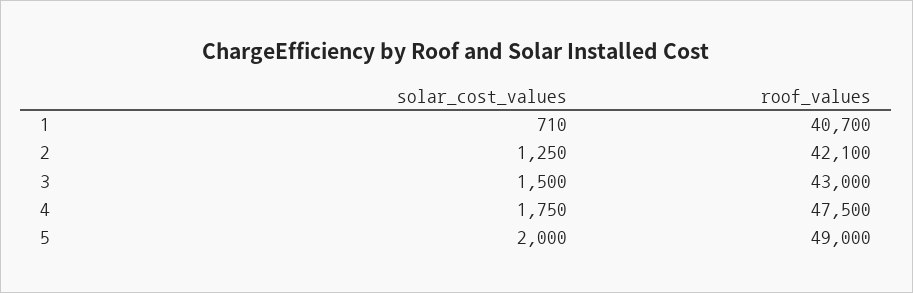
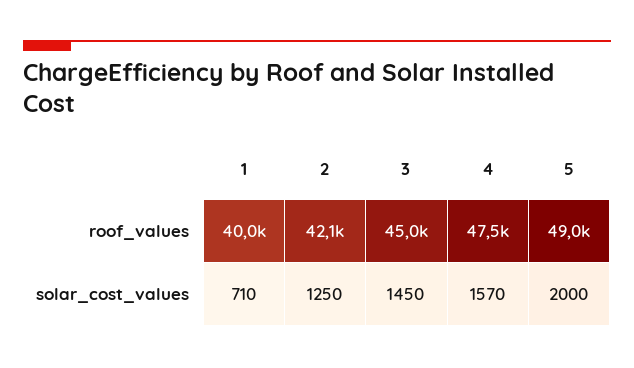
  {
    "solar_cost_values": {
      "1": 710,
      "2": 1250,
-     "3": 1500,
+     "3": 1450,
-     "4": 1750,
+     "4": 1570,
      "5": 2000
    },
    "roof_values": {
-     "1": 40700,
+     "1": 40000,
      "2": 42100,
-     "3": 43000,
+     "3": 45000,
      "4": 47500,
      "5": 49000
    }
  }

